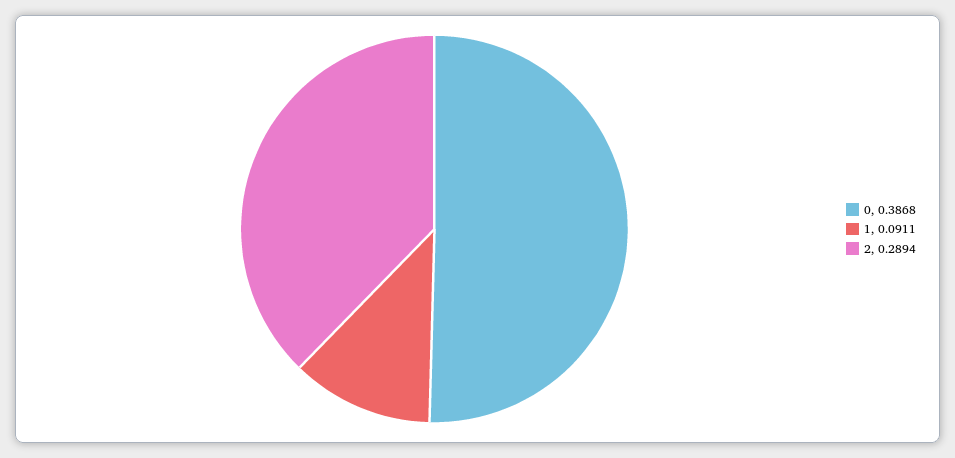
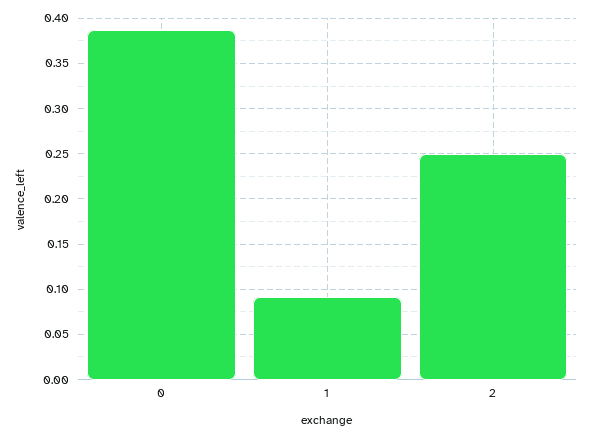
  {
    "0": 0.3868,
    "1": 0.0911,
-   "2": 0.2894
+   "2": 0.25
  }

